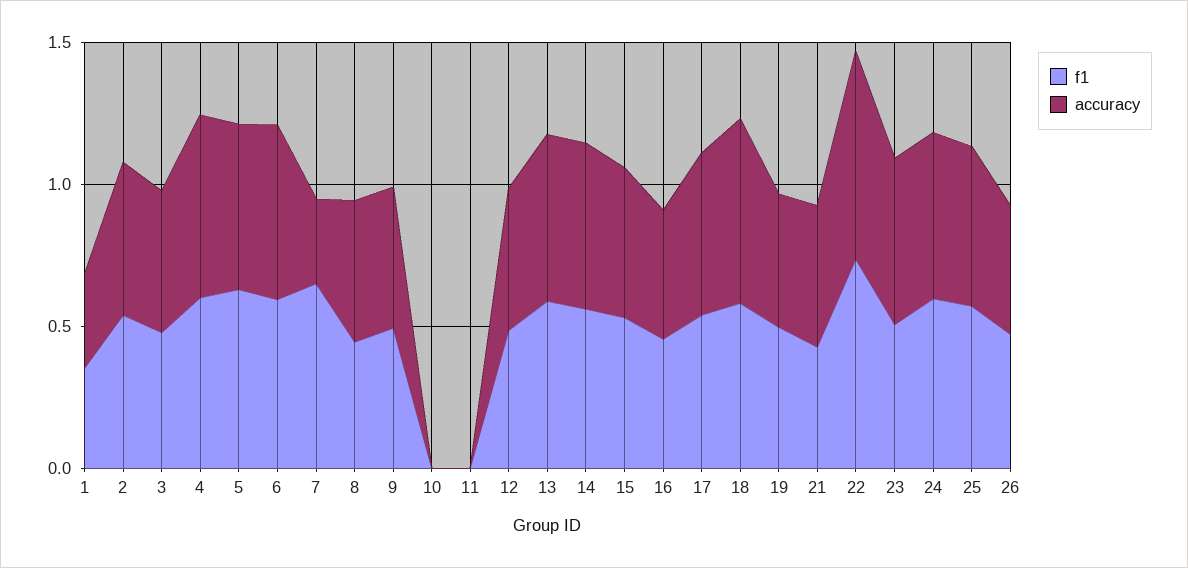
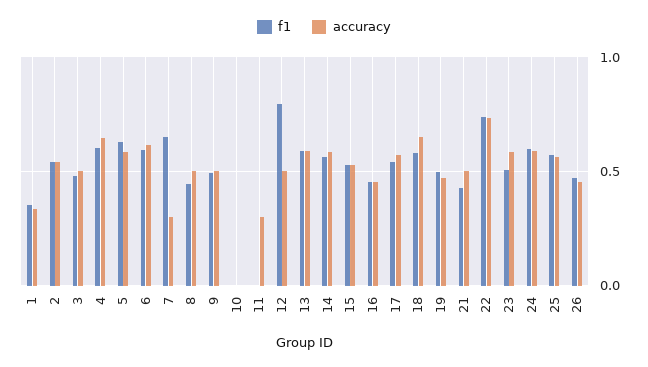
  {
    "f1": {
      "1": 0.35,
      "2": 0.55,
      "3": 0.5,
      "4": 0.6,
      "5": 0.65,
      "6": 0.6,
      "7": 0.65,
      "8": 0.45,
      "9": 0.5,
      "10": 0,
      "11": 0,
-     "12": 0.5,
+     "12": 0.8,
      "13": 0.6,
      "14": 0.55,
      "15": 0.55,
      "16": 0.45,
      "17": 0.55,
      "18": 0.6,
      "19": 0.5,
      "21": 0.45,
      "22": 0.75,
      "23": 0.5,
      "24": 0.6,
      "25": 0.55,
      "26": 0.45
    },
    "accuracy": {
      "1": 0.35,
      "2": 0.55,
      "3": 0.5,
      "4": 0.65,
      "5": 0.6,
      "6": 0.6,
      "7": 0.3,
      "8": 0.5,
      "9": 0.5,
      "10": 0,
-     "11": 0,
+     "11": 0.3,
      "12": 0.5,
      "13": 0.6,
      "14": 0.6,
      "15": 0.55,
      "16": 0.45,
      "17": 0.55,
      "18": 0.65,
      "19": 0.45,
      "21": 0.5,
      "22": 0.75,
      "23": 0.6,
      "24": 0.6,
      "25": 0.55,
      "26": 0.45
    }
  }

